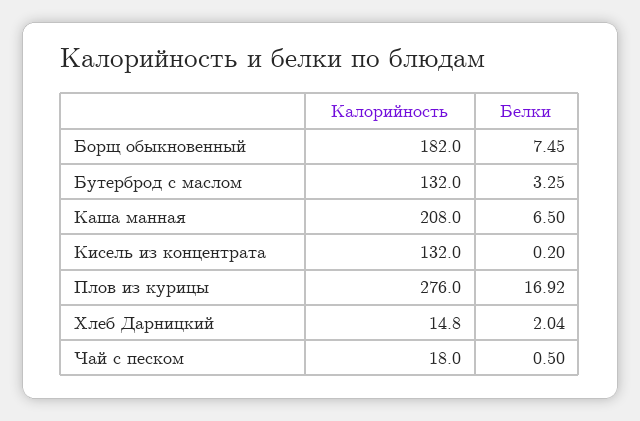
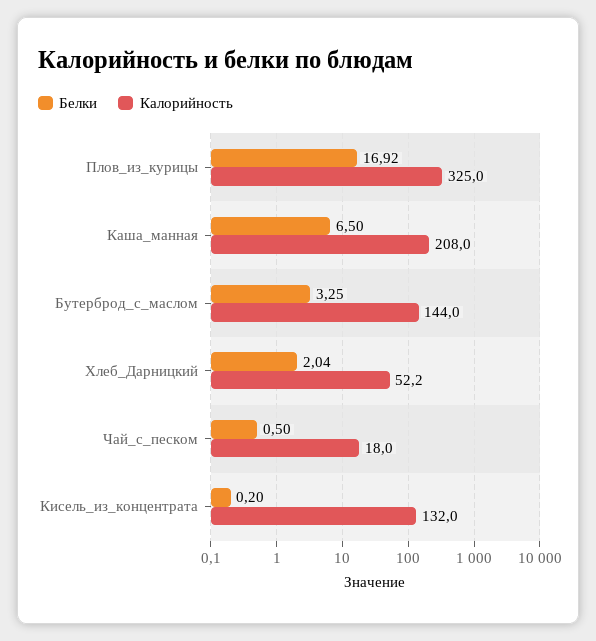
  {
    "Калорийность": {
-     "Борщ обыкновенный": 182,
-     "Бутерброд с маслом": 132,
+     "Бутерброд с маслом": 144,
      "Каша манная": 208,
      "Кисель из концентрата": 132,
-     "Плов из курицы": 276,
+     "Плов из курицы": 325,
-     "Хлеб Дарницкий": 14.8,
+     "Хлеб Дарницкий": 52.2,
      "Чай с песком": 18
    },
    "Белки": {
-     "Борщ обыкновенный": 7.45,
      "Бутерброд с маслом": 3.25,
      "Каша манная": 6.5,
      "Кисель из концентрата": 0.2,
      "Плов из курицы": 16.92,
      "Хлеб Дарницкий": 2.04,
      "Чай с песком": 0.5
    }
  }

